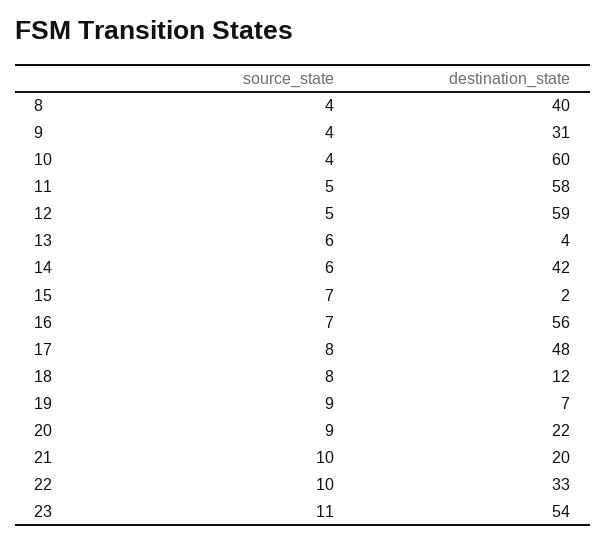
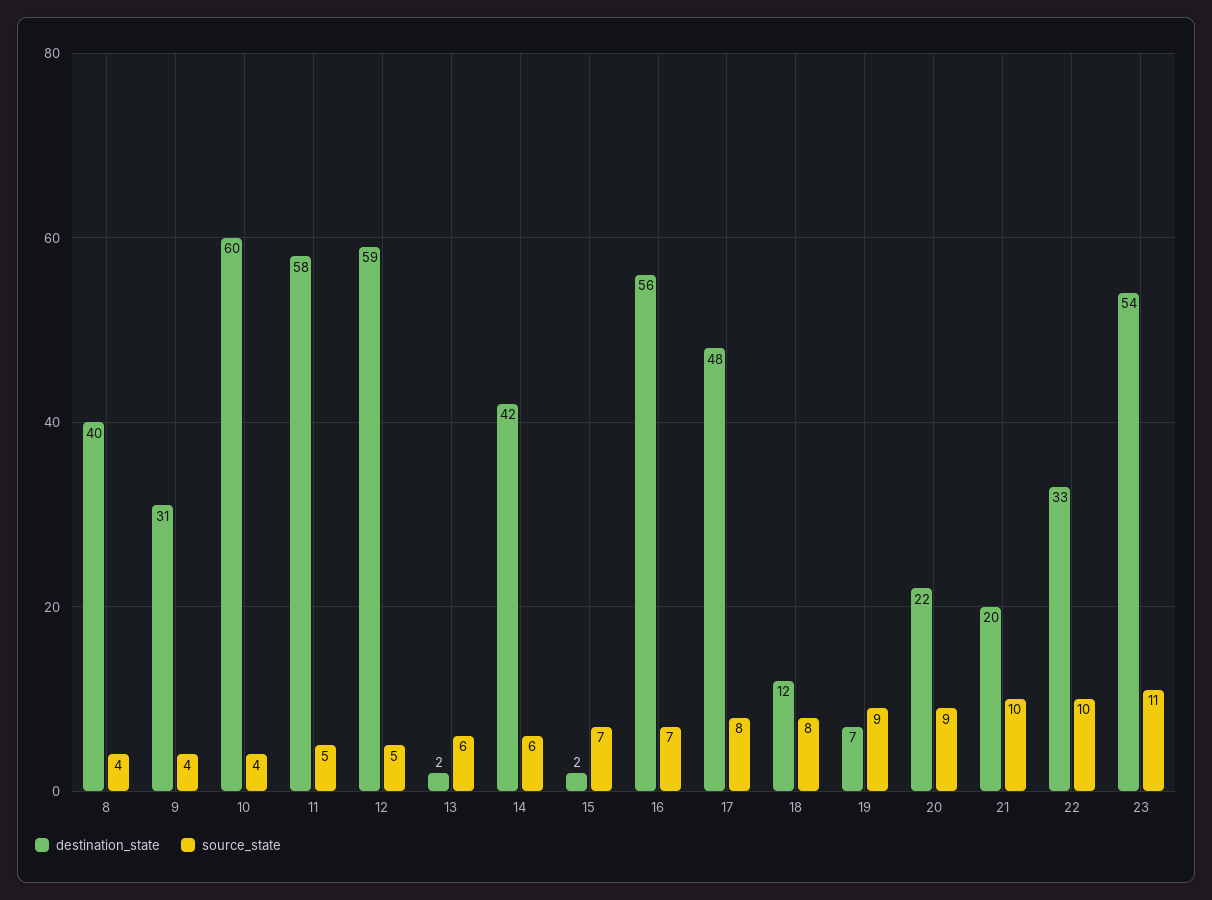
  {
    "source_state": {
      "8": 4,
      "9": 4,
      "10": 4,
      "11": 5,
      "12": 5,
      "13": 6,
      "14": 6,
      "15": 7,
      "16": 7,
      "17": 8,
      "18": 8,
      "19": 9,
      "20": 9,
      "21": 10,
      "22": 10,
      "23": 11
    },
    "destination_state": {
      "8": 40,
      "9": 31,
      "10": 60,
      "11": 58,
      "12": 59,
-     "13": 4,
+     "13": 2,
      "14": 42,
      "15": 2,
      "16": 56,
      "17": 48,
      "18": 12,
      "19": 7,
      "20": 22,
      "21": 20,
      "22": 33,
      "23": 54
    }
  }

